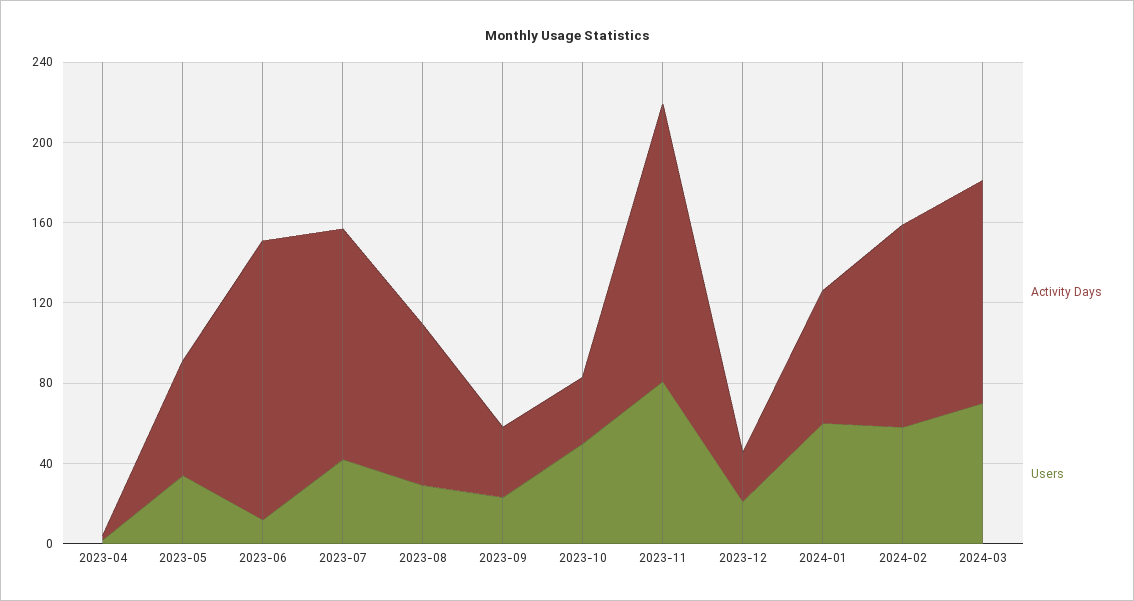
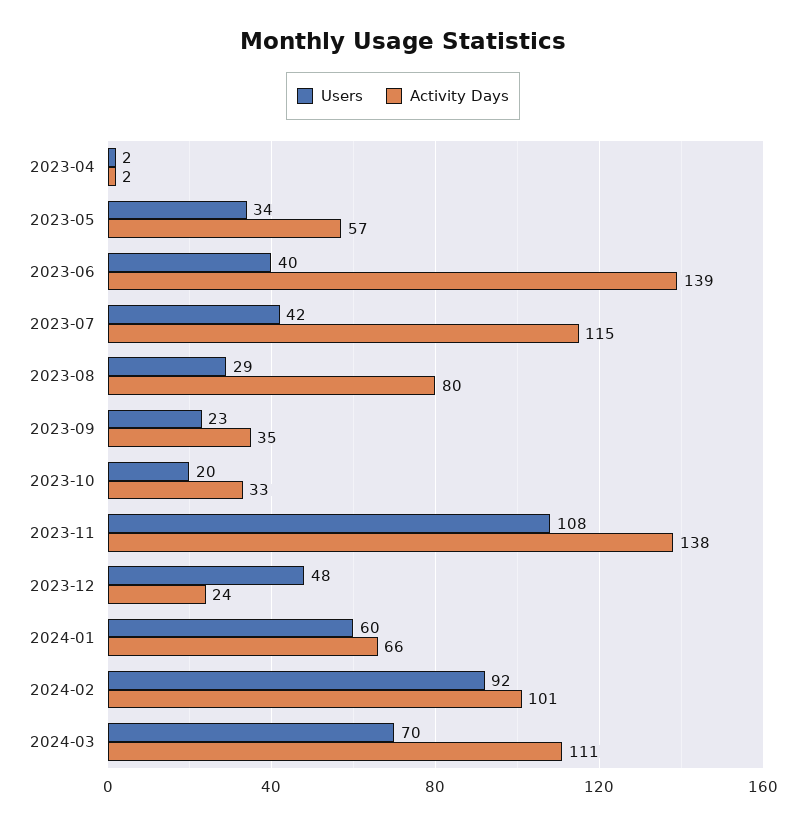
  {
    "Activity Days": {
      "2023-04": 2,
      "2023-05": 57,
      "2023-06": 139,
      "2023-07": 115,
      "2023-08": 80,
      "2023-09": 35,
      "2023-10": 33,
      "2023-11": 138,
      "2023-12": 24,
      "2024-01": 66,
      "2024-02": 101,
      "2024-03": 111
    },
    "Users": {
      "2023-04": 2,
      "2023-05": 34,
-     "2023-06": 10,
+     "2023-06": 40,
      "2023-07": 42,
      "2023-08": 29,
      "2023-09": 23,
-     "2023-10": 50,
+     "2023-10": 20,
-     "2023-11": 80,
+     "2023-11": 108,
-     "2023-12": 20,
+     "2023-12": 48,
      "2024-01": 60,
-     "2024-02": 60,
+     "2024-02": 92,
      "2024-03": 70
    }
  }

